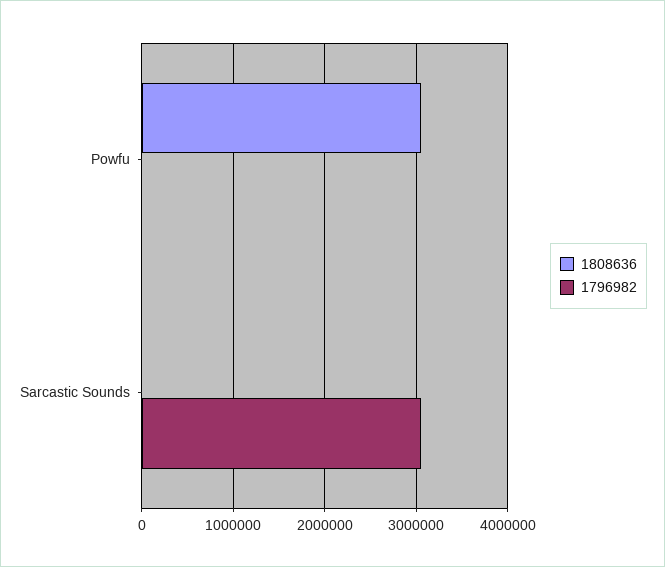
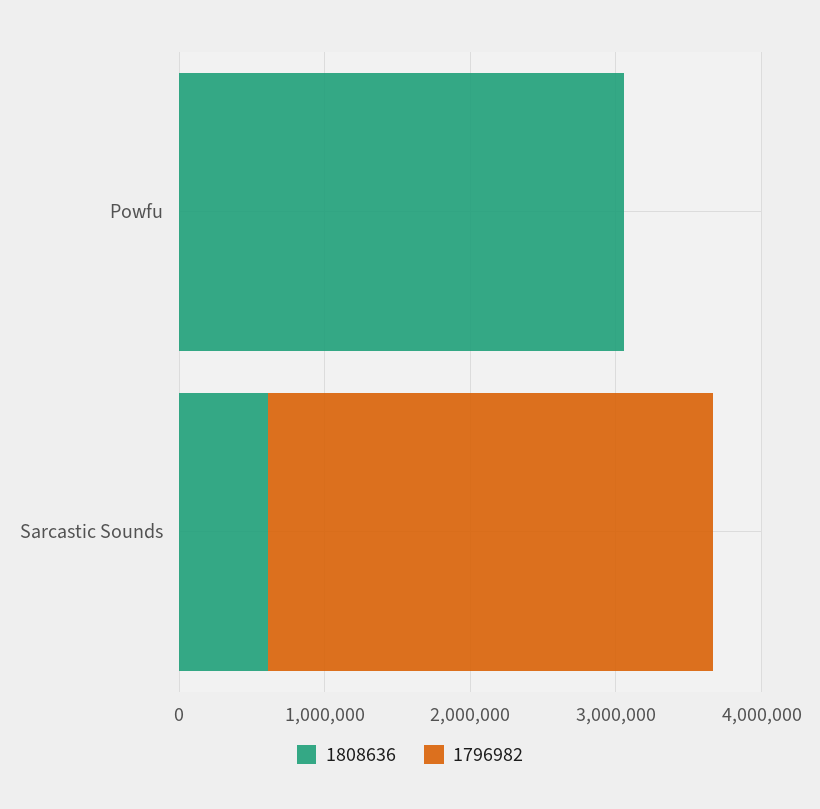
  {
    "1808636": {
      "Powfu": 3100000,
-     "Sarcastic Sounds": 0
+     "Sarcastic Sounds": 600000
    },
    "1796982": {
      "Powfu": 0,
      "Sarcastic Sounds": 3100000
    }
  }

